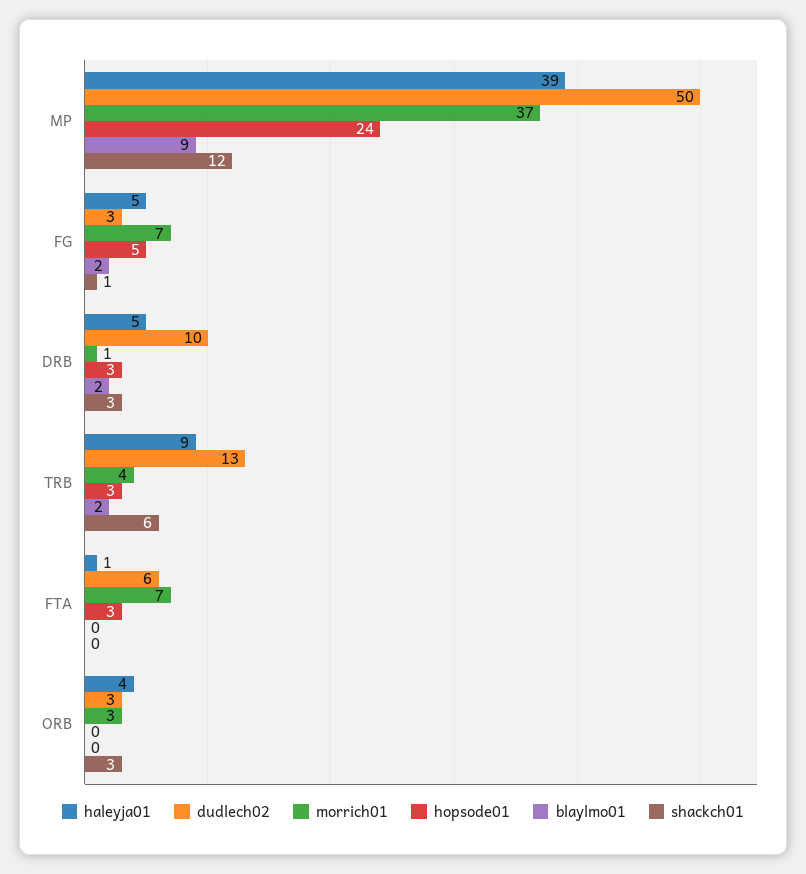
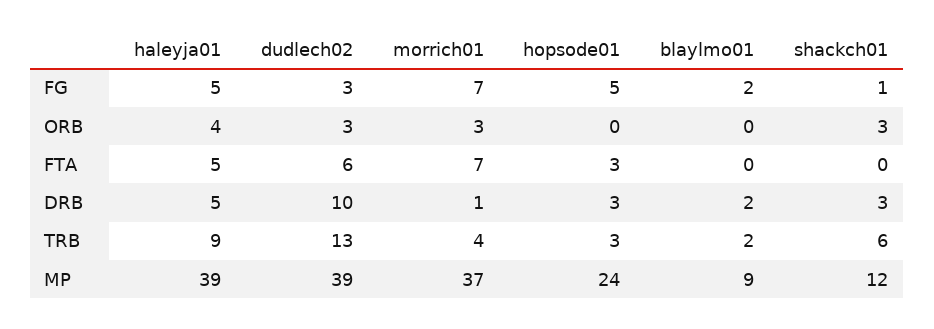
  {
    "haleyja01": {
      "MP": 39,
      "FG": 5,
      "DRB": 5,
      "TRB": 9,
-     "FTA": 1,
+     "FTA": 5,
      "ORB": 4
    },
    "dudlech02": {
-     "MP": 50,
+     "MP": 39,
      "FG": 3,
      "DRB": 10,
      "TRB": 13,
      "FTA": 6,
      "ORB": 3
    },
    "morrich01": {
      "MP": 37,
      "FG": 7,
      "DRB": 1,
      "TRB": 4,
      "FTA": 7,
      "ORB": 3
    },
    "hopsode01": {
      "MP": 24,
      "FG": 5,
      "DRB": 3,
      "TRB": 3,
      "FTA": 3,
      "ORB": 0
    },
    "blaylmo01": {
      "MP": 9,
      "FG": 2,
      "DRB": 2,
      "TRB": 2,
      "FTA": 0,
      "ORB": 0
    },
    "shackch01": {
      "MP": 12,
      "FG": 1,
      "DRB": 3,
      "TRB": 6,
      "FTA": 0,
      "ORB": 3
    }
  }

